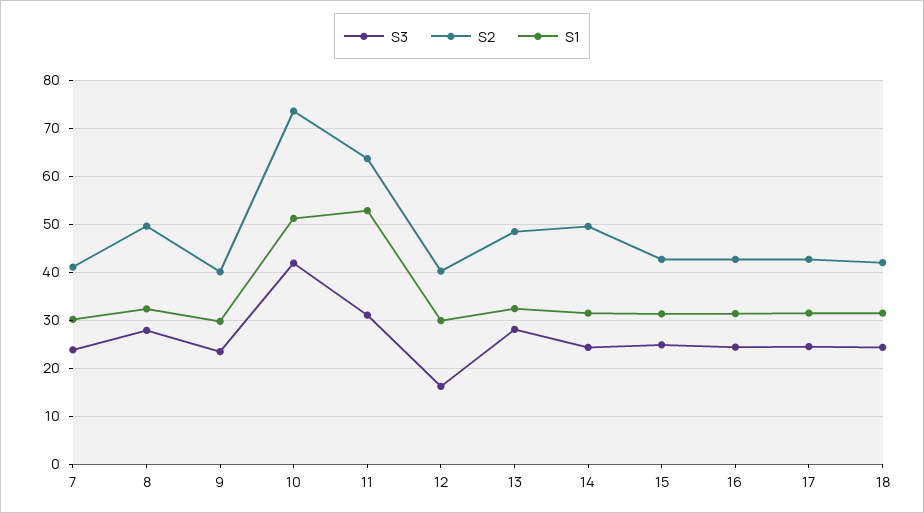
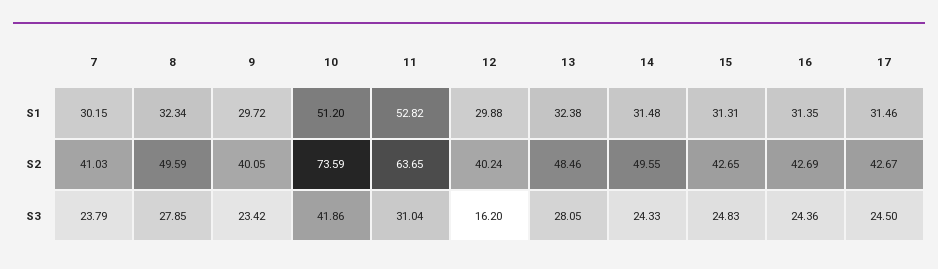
  {
    "S3": {
      "7": 23.79,
      "8": 27.85,
      "9": 23.42,
      "10": 41.86,
      "11": 31.04,
      "12": 16.2,
      "13": 28.05,
      "14": 24.33,
      "15": 24.83,
      "16": 24.36,
-     "17": 24.5,
+     "17": 24.5
-     "18": 24
    },
    "S2": {
      "7": 41.03,
      "8": 49.59,
      "9": 40.05,
      "10": 73.59,
      "11": 63.65,
      "12": 40.24,
      "13": 48.46,
      "14": 49.55,
      "15": 42.65,
      "16": 42.69,
-     "17": 42.67,
+     "17": 42.67
-     "18": 42
    },
    "S1": {
      "7": 30.15,
      "8": 32.34,
      "9": 29.72,
      "10": 51.2,
      "11": 52.82,
      "12": 29.88,
      "13": 32.38,
      "14": 31.48,
      "15": 31.31,
      "16": 31.35,
-     "17": 31.46,
+     "17": 31.46
-     "18": 32
    }
  }

